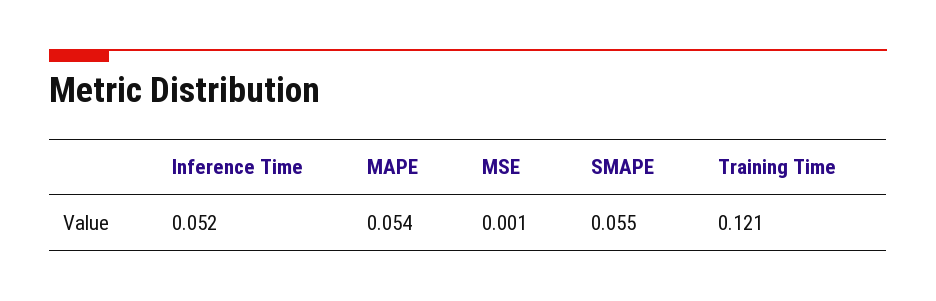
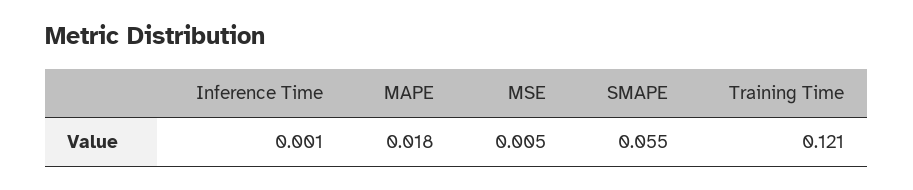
  {
-   "Inference Time": 0.052,
+   "Inference Time": 0.001,
-   "MAPE": 0.054,
+   "MAPE": 0.018,
-   "MSE": 0.001,
+   "MSE": 0.005,
    "SMAPE": 0.055,
    "Training Time": 0.121
  }

